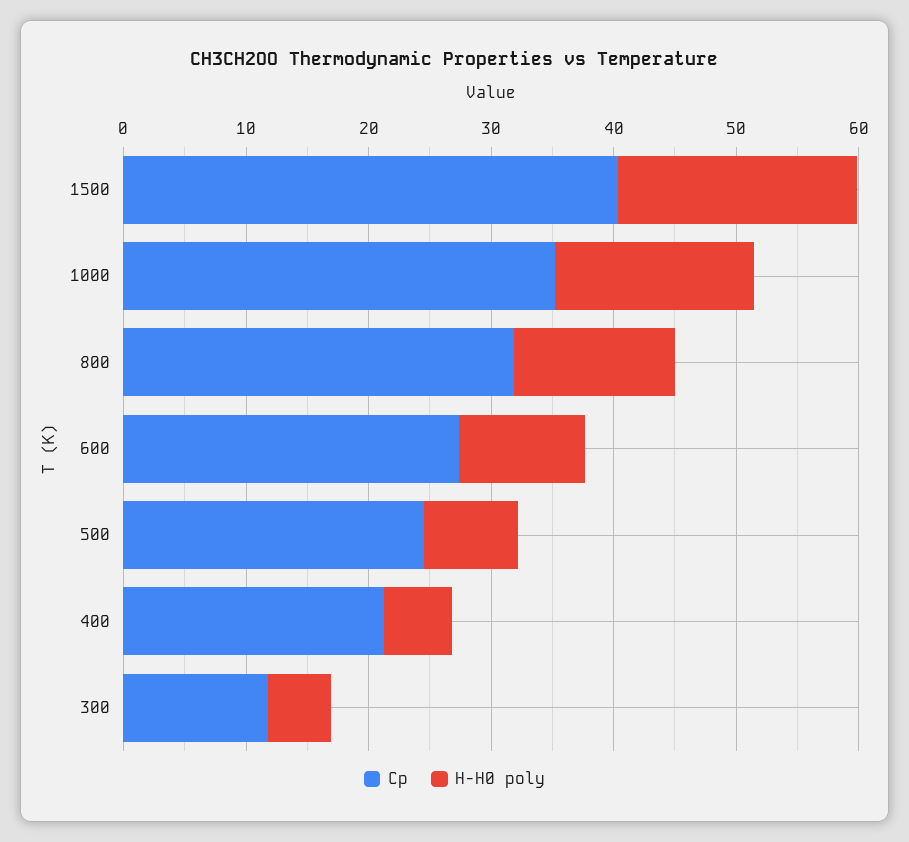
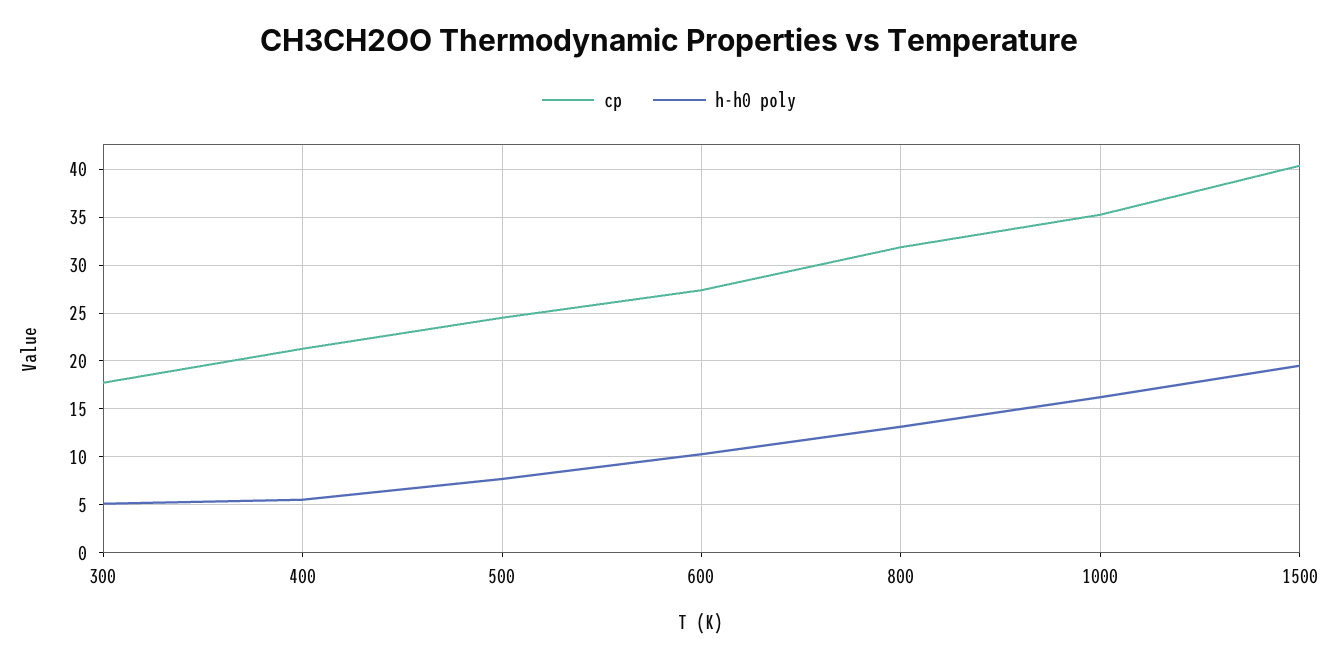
  {
    "Cp": {
      "1500": 40,
      "1000": 35,
      "800": 32,
      "600": 27,
      "500": 25,
      "400": 21,
-     "300": 12
+     "300": 18
    },
    "H-H0 poly": {
      "1500": 20,
      "1000": 16,
      "800": 13,
      "600": 10,
      "500": 8,
      "400": 6,
      "300": 5
    }
  }

